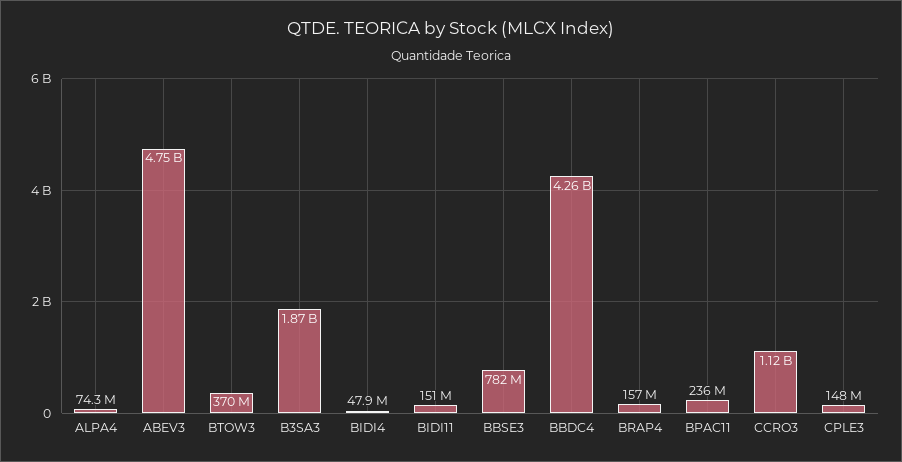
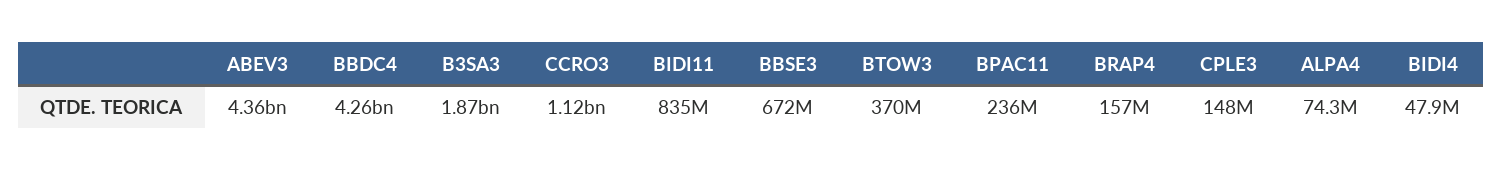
  {
    "ALPA4": 74300000,
-   "ABEV3": 4750000000,
+   "ABEV3": 4360000000,
    "BTOW3": 370000000,
    "B3SA3": 1870000000,
    "BIDI4": 47900000,
-   "BIDI11": 151000000,
+   "BIDI11": 835000000,
-   "BBSE3": 782000000,
+   "BBSE3": 672000000,
    "BBDC4": 4260000000,
    "BRAP4": 157000000,
    "BPAC11": 236000000,
    "CCRO3": 1120000000,
    "CPLE3": 148000000
  }

